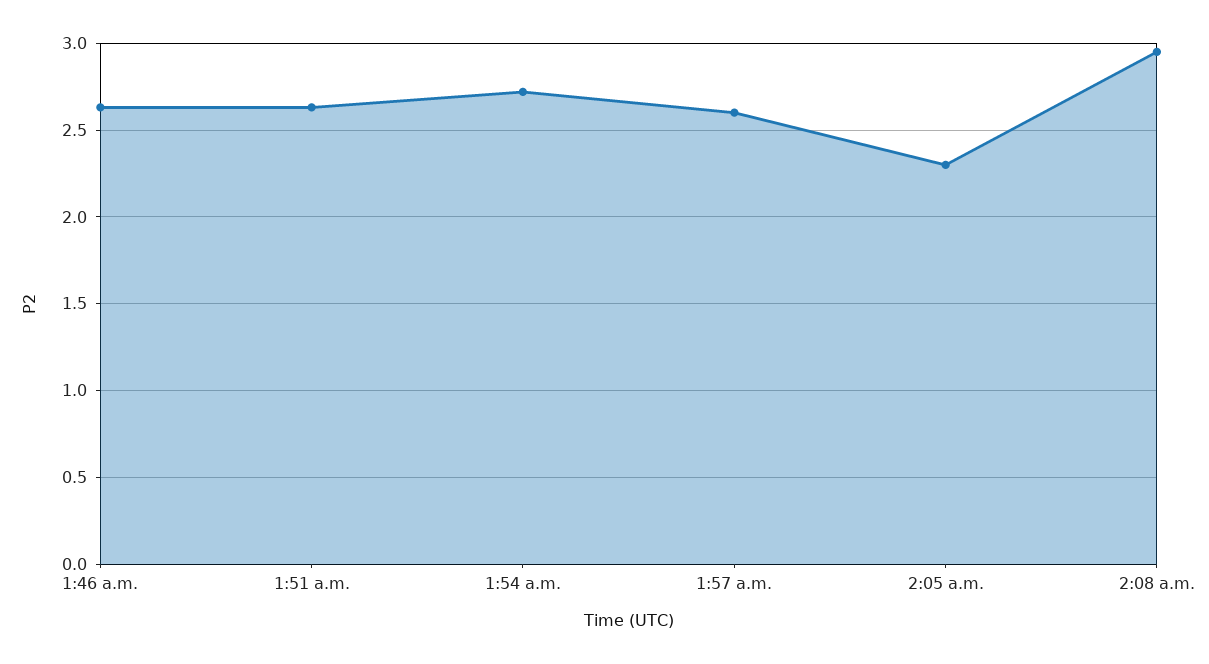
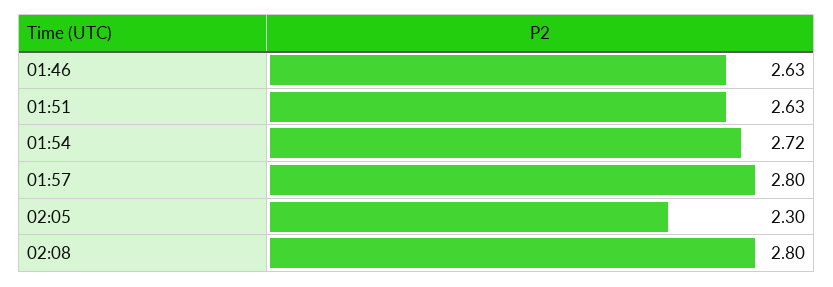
  {
    "1:46 a.m.": 2.63,
    "1:51 a.m.": 2.63,
    "1:54 a.m.": 2.72,
-   "1:57 a.m.": 2.6,
+   "1:57 a.m.": 2.8,
    "2:05 a.m.": 2.3,
-   "2:08 a.m.": 2.95
+   "2:08 a.m.": 2.8
  }

